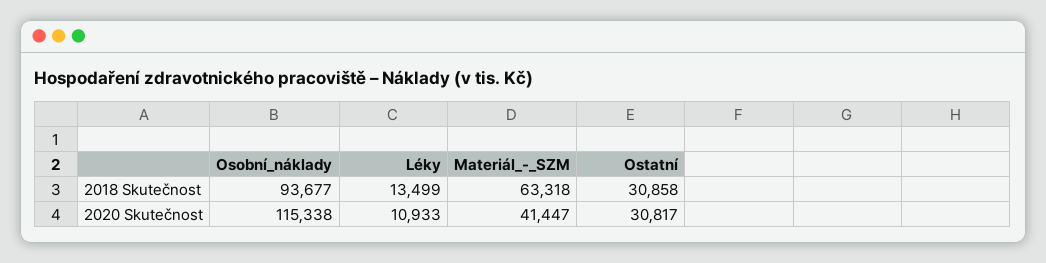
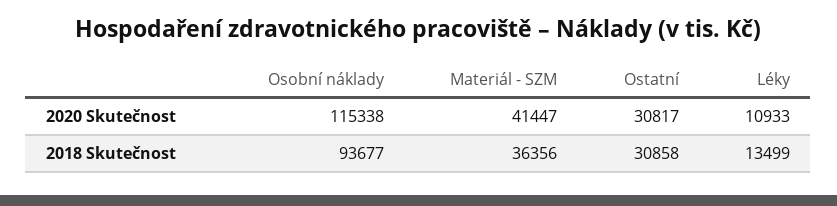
  {
    "Osobní_náklady": {
      "2018 Skutečnost": 93677,
      "2020 Skutečnost": 115338
    },
    "Léky": {
      "2018 Skutečnost": 13499,
      "2020 Skutečnost": 10933
    },
    "Materiál_-_SZM": {
-     "2018 Skutečnost": 63318,
+     "2018 Skutečnost": 36356,
      "2020 Skutečnost": 41447
    },
    "Ostatní": {
      "2018 Skutečnost": 30858,
      "2020 Skutečnost": 30817
    }
  }

